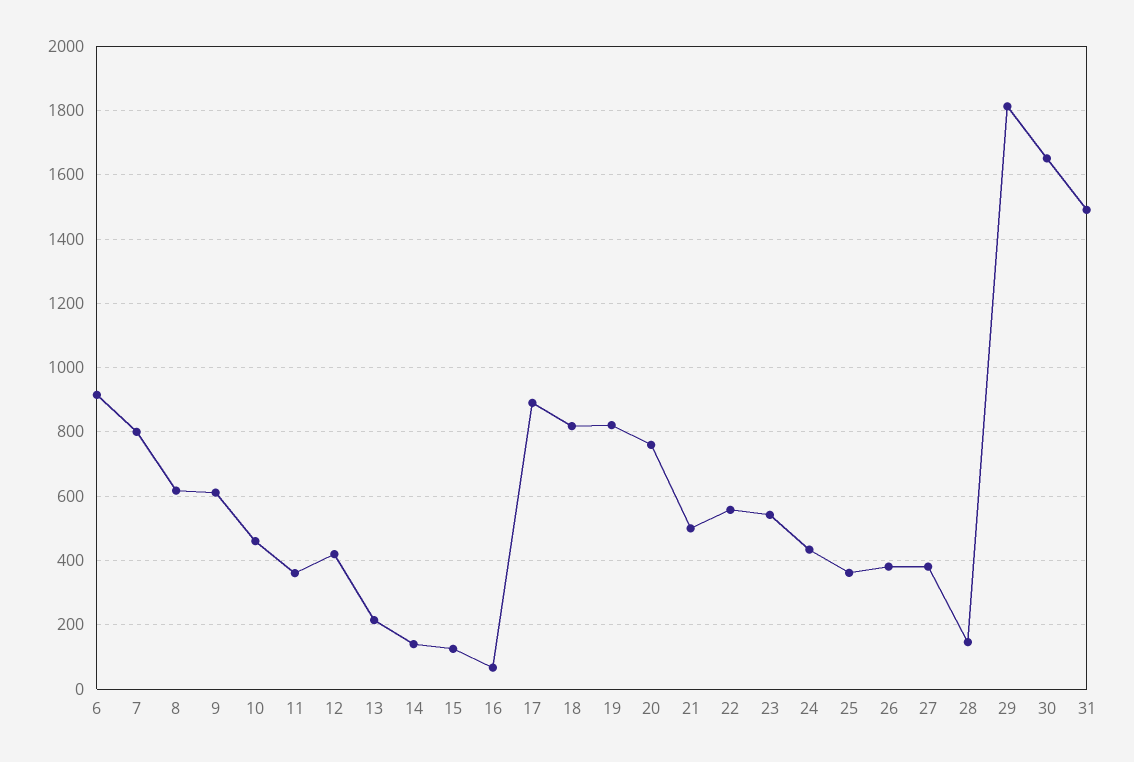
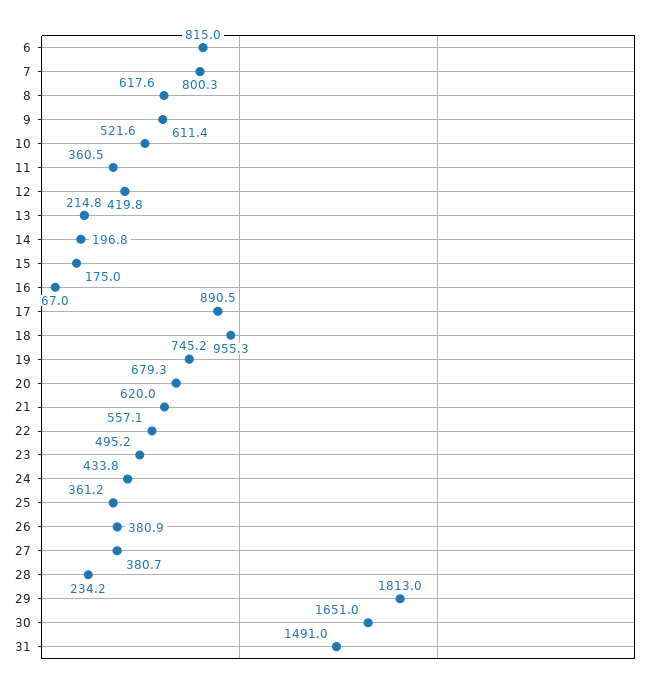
  {
-   "6": 920,
+   "6": 815,
    "7": 800.3,
    "8": 617.6,
    "9": 611.4,
-   "10": 460,
+   "10": 521.6,
    "11": 360.5,
    "12": 419.8,
    "13": 214.8,
-   "14": 140,
+   "14": 196.8,
-   "15": 120,
+   "15": 175,
    "16": 67,
    "17": 890.5,
-   "18": 820,
+   "18": 955.3,
-   "19": 820,
+   "19": 745.2,
-   "20": 760,
+   "20": 679.3,
-   "21": 500,
+   "21": 620,
    "22": 557.1,
-   "23": 540,
+   "23": 495.2,
    "24": 433.8,
    "25": 361.2,
    "26": 380.9,
    "27": 380.7,
-   "28": 140,
+   "28": 234.2,
    "29": 1813,
    "30": 1651,
    "31": 1491
  }

